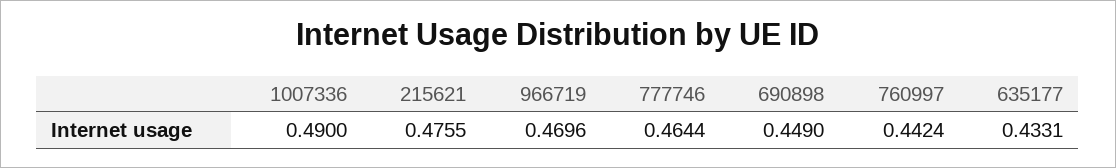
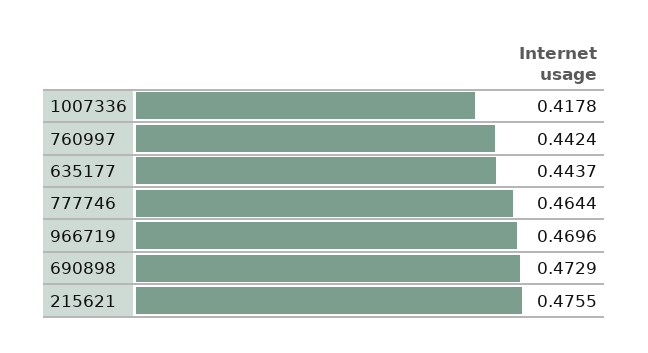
  {
-   "1007336": 0.49,
+   "1007336": 0.4178,
    "215621": 0.4755,
    "966719": 0.4696,
    "777746": 0.4644,
-   "690898": 0.449,
+   "690898": 0.4729,
    "760997": 0.4424,
-   "635177": 0.4331
+   "635177": 0.4437
  }

